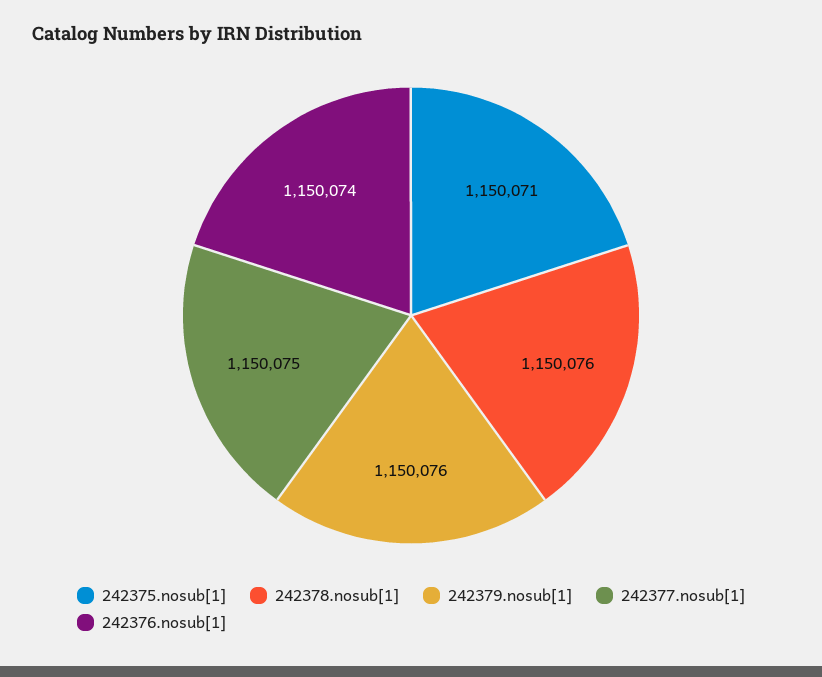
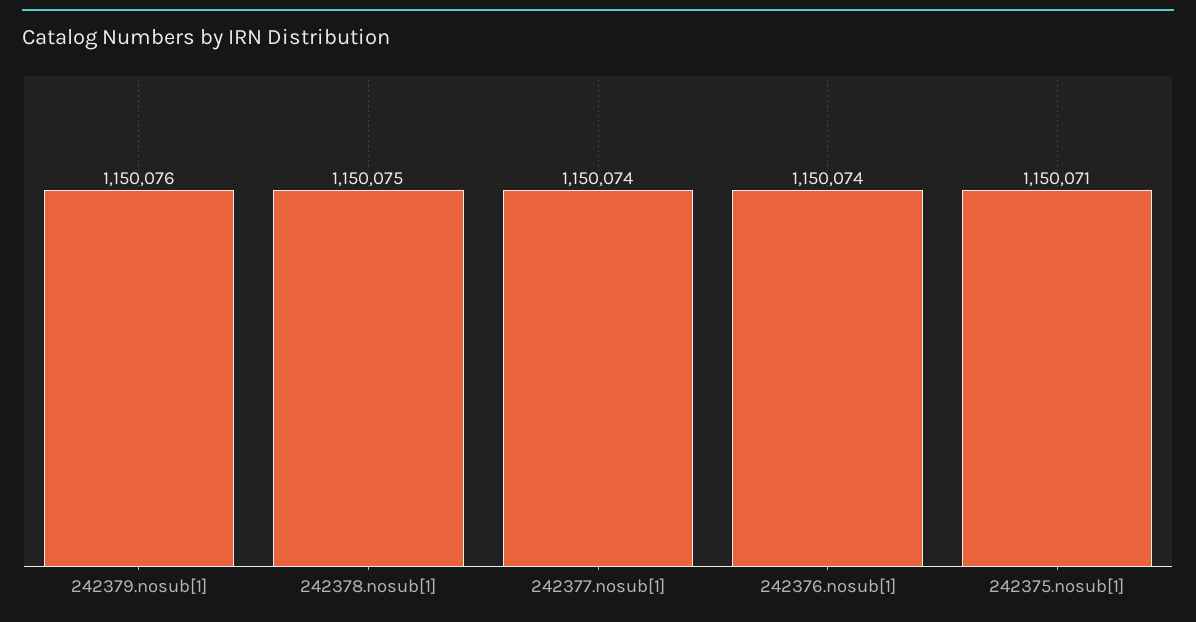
  {
    "242375.nosub[1]": 1150071,
-   "242378.nosub[1]": 1150076,
+   "242378.nosub[1]": 1150075,
    "242379.nosub[1]": 1150076,
-   "242377.nosub[1]": 1150075,
+   "242377.nosub[1]": 1150074,
    "242376.nosub[1]": 1150074
  }

